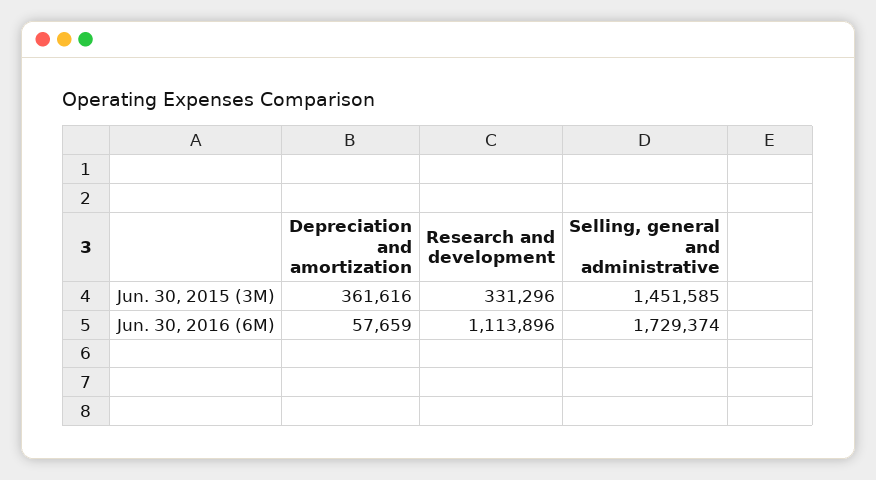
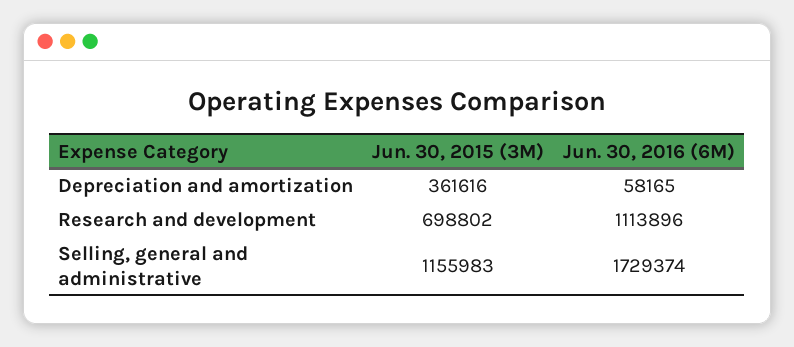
  {
    "Depreciation and amortization": {
      "Jun. 30, 2015 (3M)": 361616,
-     "Jun. 30, 2016 (6M)": 57659
+     "Jun. 30, 2016 (6M)": 58165
    },
    "Research and development": {
-     "Jun. 30, 2015 (3M)": 331296,
+     "Jun. 30, 2015 (3M)": 698802,
      "Jun. 30, 2016 (6M)": 1113896
    },
    "Selling, general and administrative": {
-     "Jun. 30, 2015 (3M)": 1451585,
+     "Jun. 30, 2015 (3M)": 1155983,
      "Jun. 30, 2016 (6M)": 1729374
    }
  }

